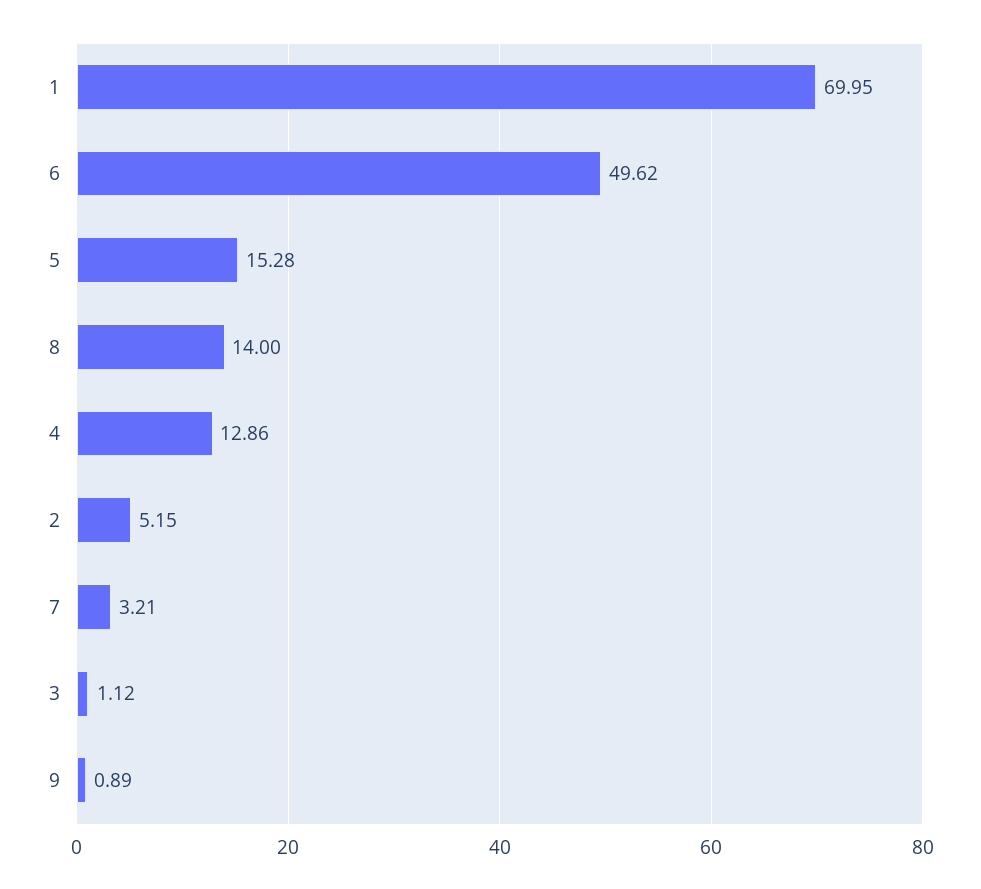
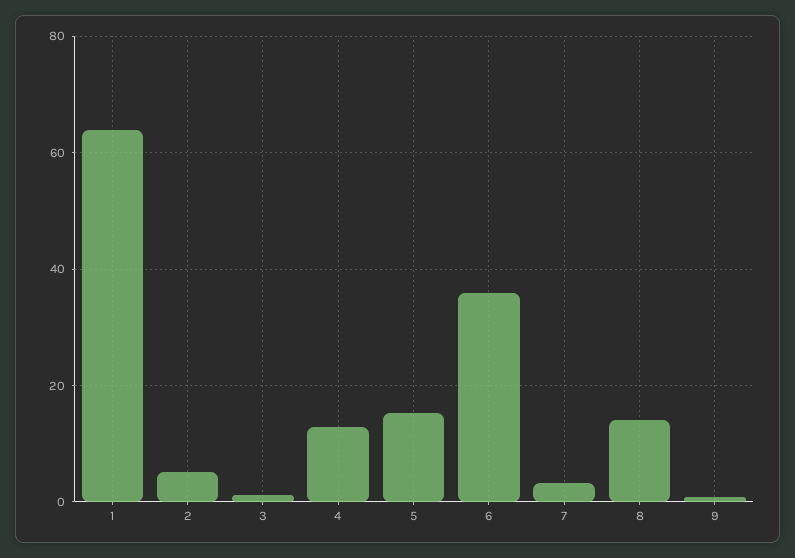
  {
-   "1": 69.95,
+   "1": 64,
-   "6": 49.62,
+   "6": 36,
    "5": 15.28,
    "8": 14,
    "4": 12.86,
    "2": 5.15,
    "7": 3.21,
    "3": 1.12,
    "9": 0.89
  }

